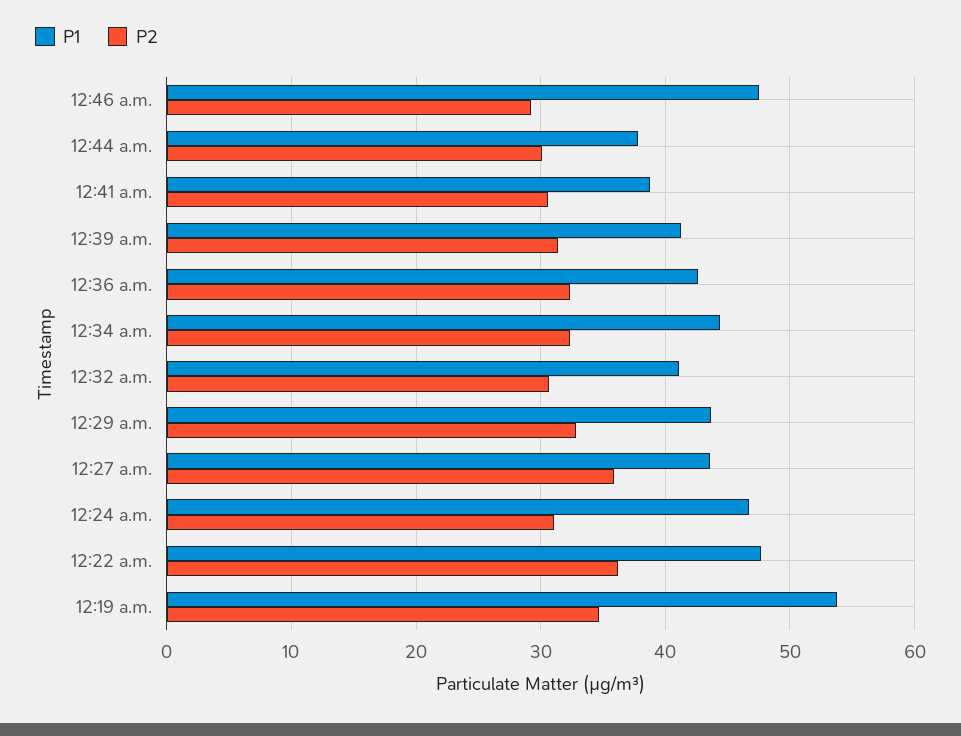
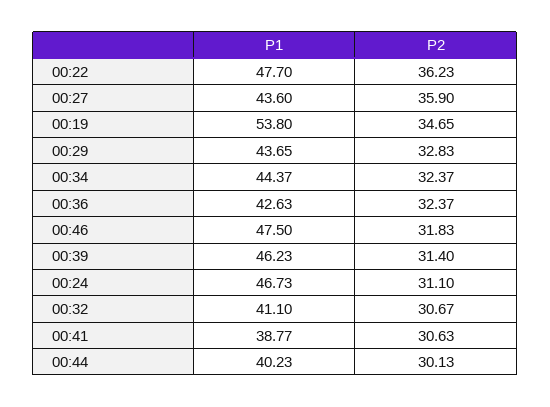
  {
    "P1": {
      "12:46 a.m.": 47.5,
-     "12:44 a.m.": 38,
+     "12:44 a.m.": 40.23,
      "12:41 a.m.": 38.77,
-     "12:39 a.m.": 41,
+     "12:39 a.m.": 46.23,
      "12:36 a.m.": 42.63,
      "12:34 a.m.": 44.37,
      "12:32 a.m.": 41.1,
      "12:29 a.m.": 43.65,
      "12:27 a.m.": 43.6,
      "12:24 a.m.": 46.73,
      "12:22 a.m.": 47.7,
      "12:19 a.m.": 53.8
    },
    "P2": {
-     "12:46 a.m.": 29,
+     "12:46 a.m.": 31.83,
      "12:44 a.m.": 30.13,
      "12:41 a.m.": 30.63,
      "12:39 a.m.": 31.4,
      "12:36 a.m.": 32.37,
      "12:34 a.m.": 32.37,
      "12:32 a.m.": 30.67,
      "12:29 a.m.": 32.83,
      "12:27 a.m.": 35.9,
      "12:24 a.m.": 31.1,
      "12:22 a.m.": 36.23,
      "12:19 a.m.": 34.65
    }
  }

